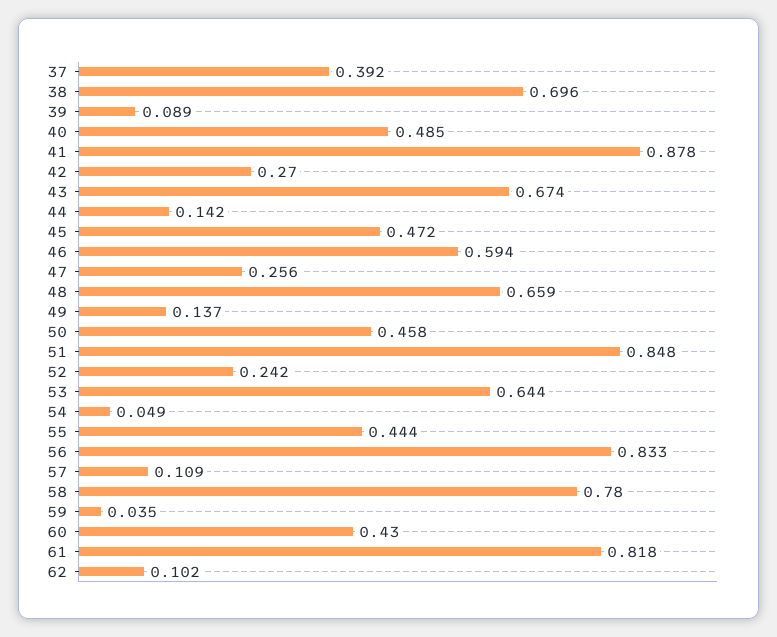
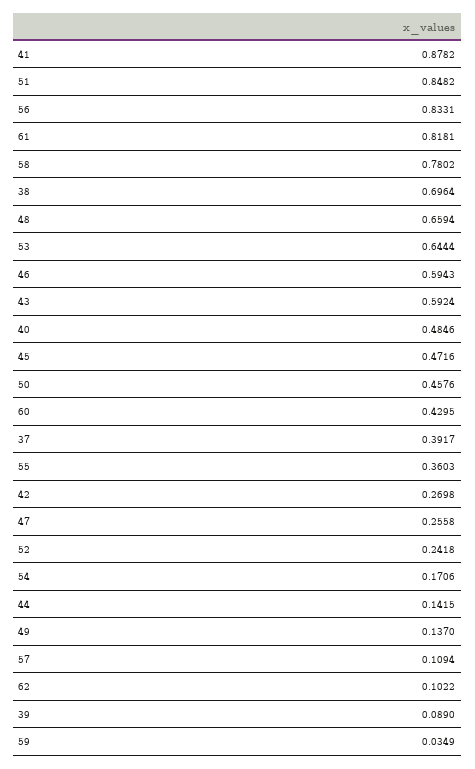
  {
    "37": 0.3917,
    "38": 0.6964,
    "39": 0.089,
    "40": 0.4846,
    "41": 0.8782,
    "42": 0.2698,
-   "43": 0.674,
+   "43": 0.5924,
    "44": 0.1415,
    "45": 0.4716,
    "46": 0.5943,
    "47": 0.2558,
    "48": 0.6594,
    "49": 0.137,
    "50": 0.4576,
    "51": 0.8482,
    "52": 0.2418,
    "53": 0.6444,
-   "54": 0.049,
+   "54": 0.1706,
-   "55": 0.444,
+   "55": 0.3603,
    "56": 0.8331,
    "57": 0.1094,
    "58": 0.7802,
    "59": 0.0349,
    "60": 0.4295,
    "61": 0.8181,
    "62": 0.1022
  }

